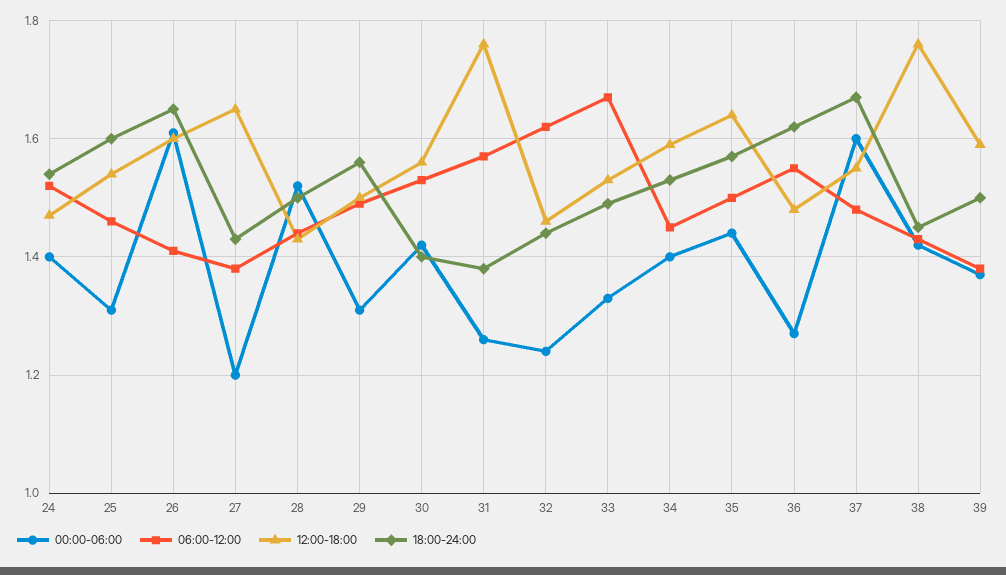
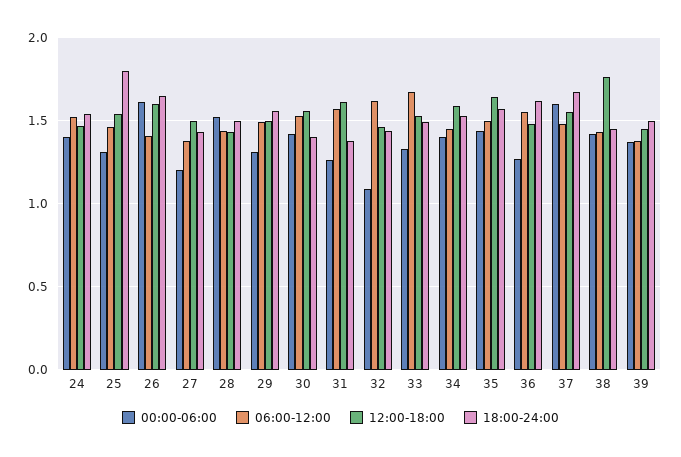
  {
    "00:00-06:00": {
      "24": 1.4,
      "25": 1.3,
      "26": 1.6,
      "27": 1.2,
      "28": 1.5,
      "29": 1.3,
      "30": 1.4,
      "31": 1.25,
-     "32": 1.25,
+     "32": 1.1,
      "33": 1.35,
      "34": 1.4,
      "35": 1.45,
      "36": 1.25,
      "37": 1.6,
      "38": 1.4,
      "39": 1.35
    },
    "06:00-12:00": {
      "24": 1.5,
      "25": 1.45,
      "26": 1.4,
      "27": 1.4,
      "28": 1.45,
      "29": 1.5,
      "30": 1.55,
      "31": 1.55,
      "32": 1.6,
      "33": 1.65,
      "34": 1.45,
      "35": 1.5,
      "36": 1.55,
      "37": 1.5,
      "38": 1.45,
      "39": 1.4
    },
    "12:00-18:00": {
      "24": 1.45,
      "25": 1.55,
      "26": 1.6,
-     "27": 1.65,
+     "27": 1.5,
      "28": 1.45,
      "29": 1.5,
      "30": 1.55,
-     "31": 1.75,
+     "31": 1.6,
      "32": 1.45,
      "33": 1.55,
      "34": 1.6,
      "35": 1.65,
      "36": 1.5,
      "37": 1.55,
      "38": 1.75,
-     "39": 1.6
+     "39": 1.45
    },
    "18:00-24:00": {
      "24": 1.55,
-     "25": 1.6,
+     "25": 1.8,
      "26": 1.65,
      "27": 1.45,
      "28": 1.5,
      "29": 1.55,
      "30": 1.4,
      "31": 1.4,
      "32": 1.45,
      "33": 1.5,
      "34": 1.55,
      "35": 1.55,
      "36": 1.6,
      "37": 1.65,
      "38": 1.45,
      "39": 1.5
    }
  }

